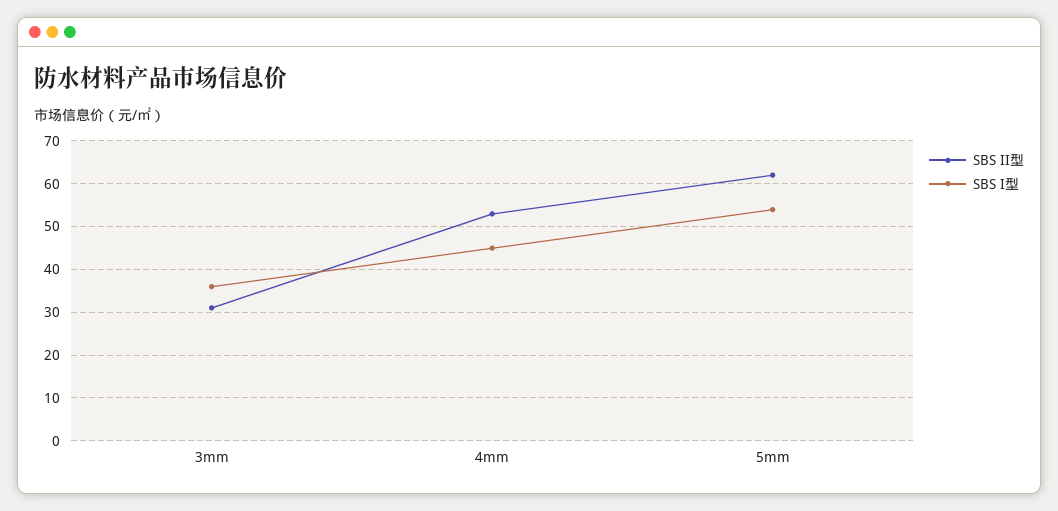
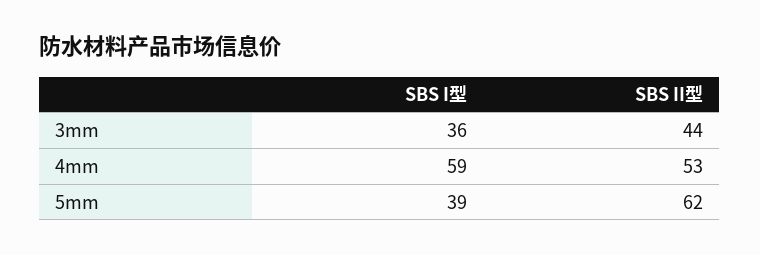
  {
    "SBS II型": {
-     "3mm": 30,
+     "3mm": 44,
      "4mm": 53,
      "5mm": 62
    },
    "SBS I型": {
      "3mm": 36,
-     "4mm": 45,
+     "4mm": 59,
-     "5mm": 55
+     "5mm": 39
    }
  }

